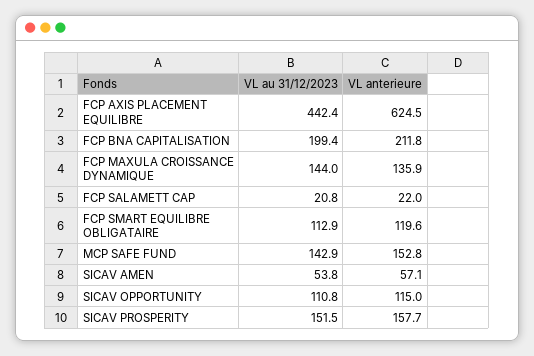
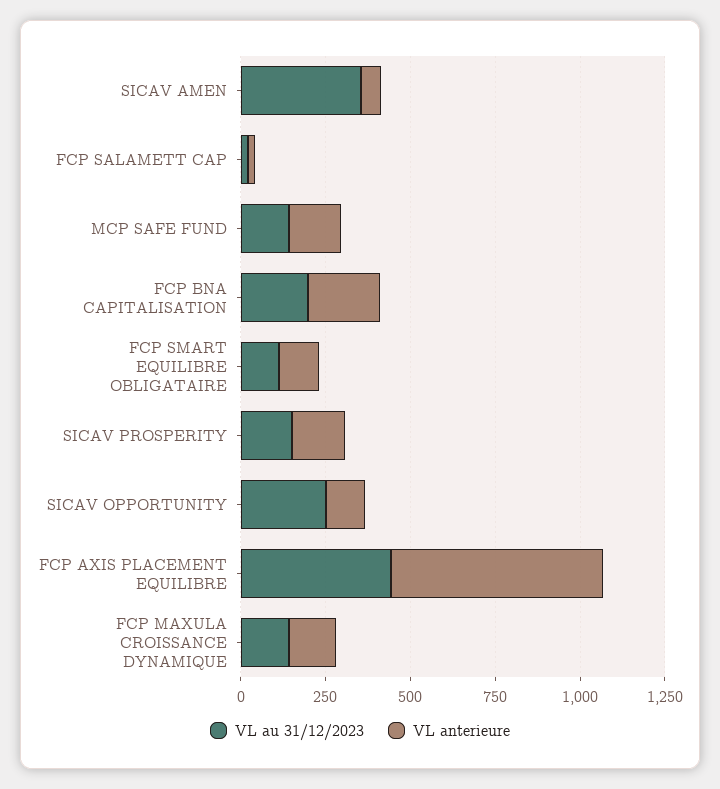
  {
    "VL au 31/12/2023": {
      "FCP AXIS PLACEMENT EQUILIBRE": 442.4,
      "FCP BNA CAPITALISATION": 199.4,
      "FCP MAXULA CROISSANCE DYNAMIQUE": 144,
      "FCP SALAMETT CAP": 20.8,
      "FCP SMART EQUILIBRE OBLIGATAIRE": 112.9,
      "MCP SAFE FUND": 142.9,
-     "SICAV AMEN": 53.8,
+     "SICAV AMEN": 350,
-     "SICAV OPPORTUNITY": 110.8,
+     "SICAV OPPORTUNITY": 250,
      "SICAV PROSPERITY": 151.5
    },
    "VL anterieure": {
      "FCP AXIS PLACEMENT EQUILIBRE": 624.5,
      "FCP BNA CAPITALISATION": 211.8,
      "FCP MAXULA CROISSANCE DYNAMIQUE": 135.9,
      "FCP SALAMETT CAP": 22,
      "FCP SMART EQUILIBRE OBLIGATAIRE": 119.6,
      "MCP SAFE FUND": 152.8,
      "SICAV AMEN": 57.1,
      "SICAV OPPORTUNITY": 115,
      "SICAV PROSPERITY": 157.7
    }
  }

